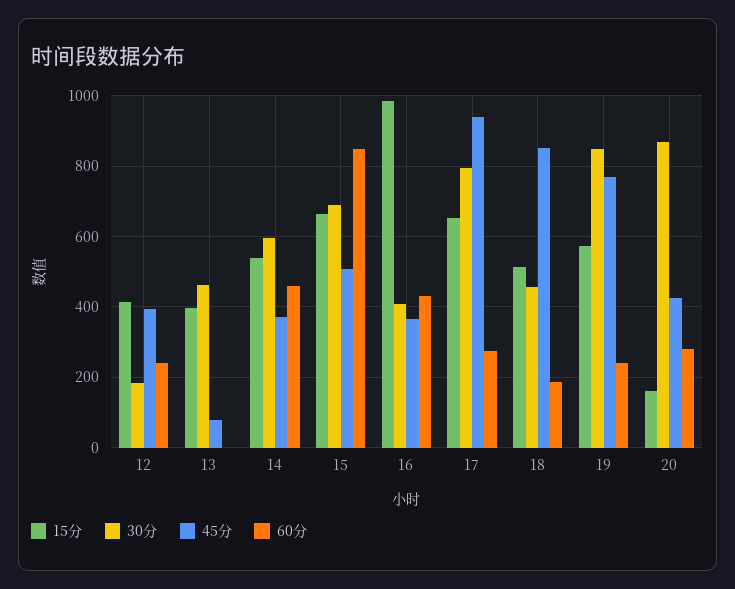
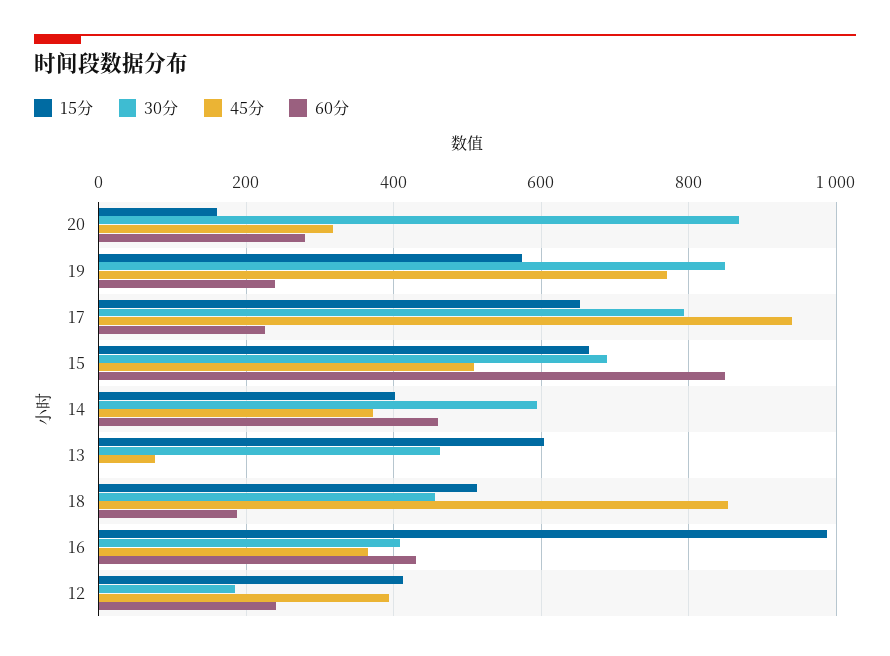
  {
    "15分": {
      "12": 420,
-     "13": 400,
+     "13": 600,
-     "14": 540,
+     "14": 400,
      "15": 660,
      "16": 980,
      "17": 660,
      "18": 520,
      "19": 580,
      "20": 160
    },
    "30分": {
      "12": 180,
      "13": 460,
      "14": 600,
      "15": 680,
      "16": 400,
      "17": 800,
      "18": 460,
      "19": 840,
      "20": 860
    },
    "45分": {
      "12": 400,
      "13": 80,
      "14": 380,
      "15": 500,
      "16": 360,
      "17": 940,
      "18": 860,
      "19": 780,
-     "20": 420
+     "20": 320
    },
    "60分": {
      "12": 240,
      "13": 0,
      "14": 460,
      "15": 840,
      "16": 420,
-     "17": 280,
+     "17": 220,
      "18": 180,
      "19": 240,
      "20": 280
    }
  }

